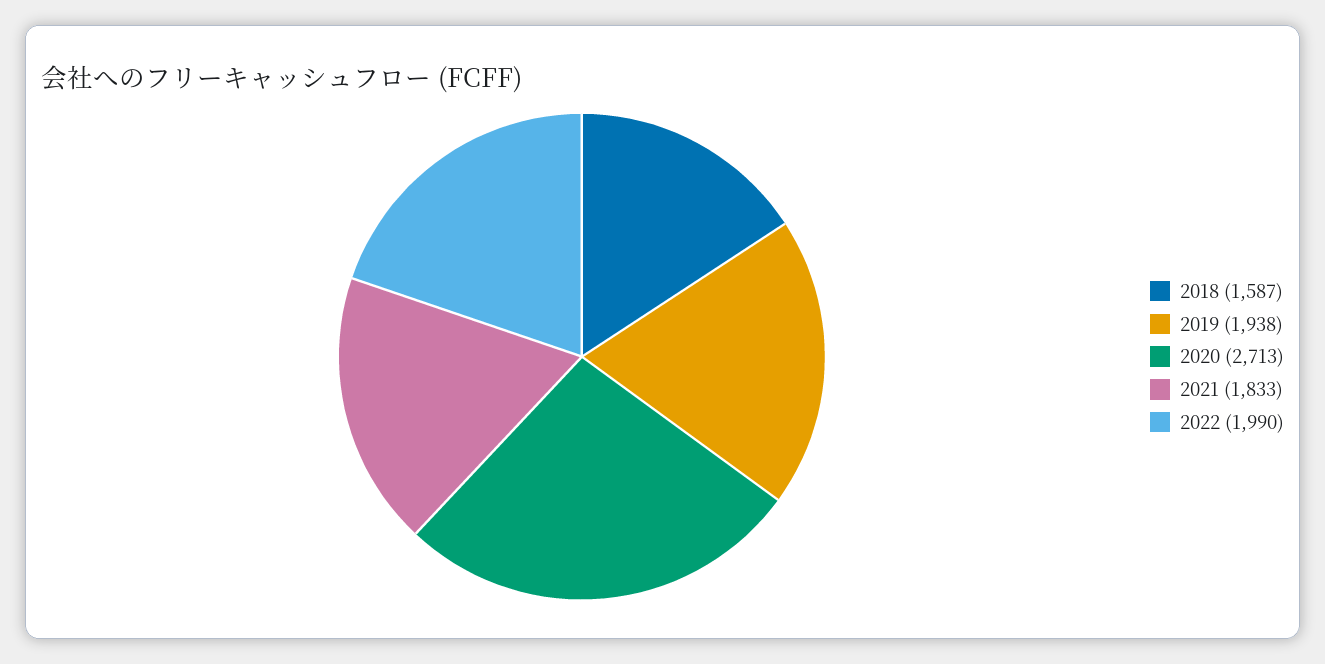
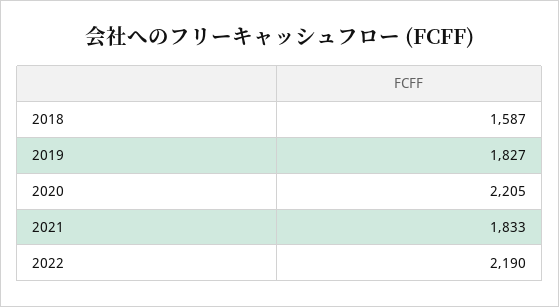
  {
    "2018": 1587,
-   "2019": 1938,
+   "2019": 1827,
-   "2020": 2713,
+   "2020": 2205,
    "2021": 1833,
-   "2022": 1990
+   "2022": 2190
  }

